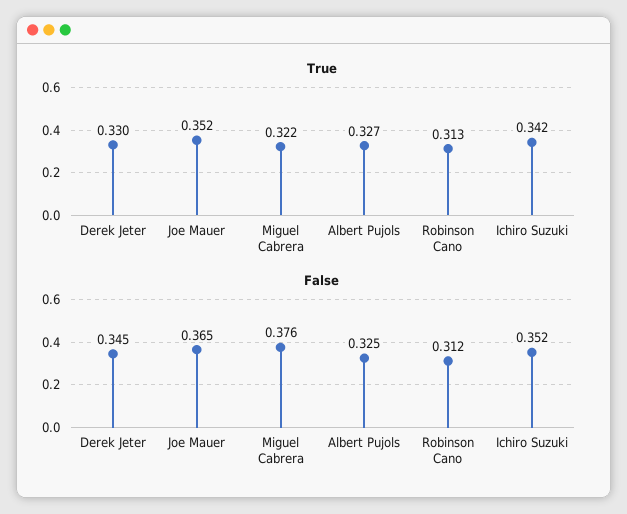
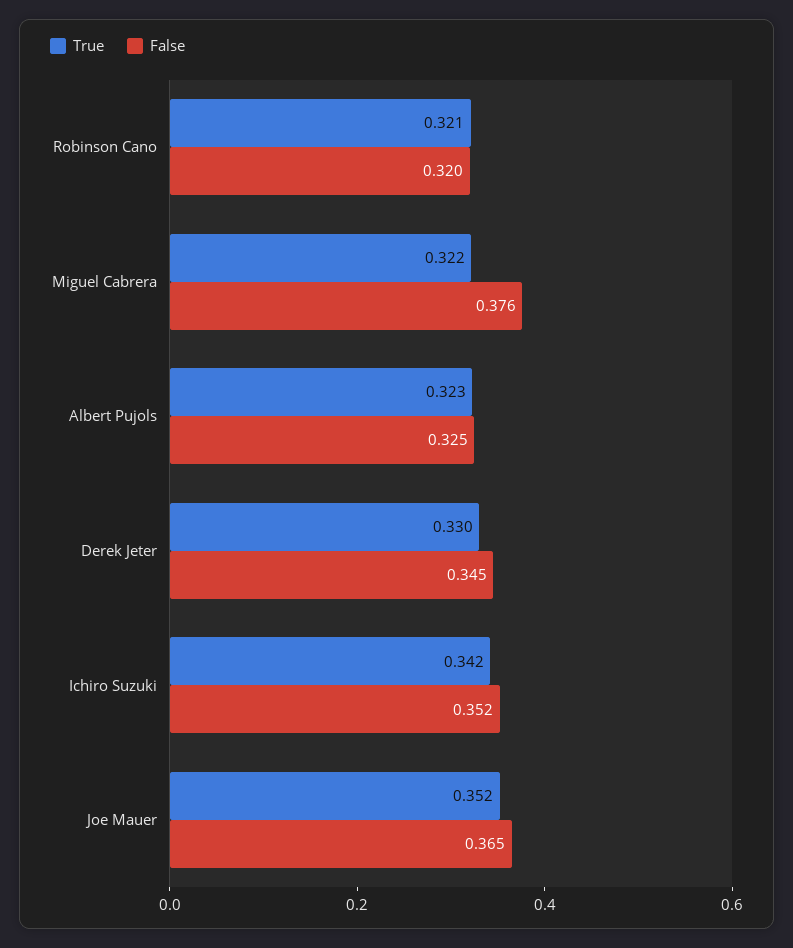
  {
    "True": {
      "Derek Jeter": 0.33,
      "Joe Mauer": 0.352,
      "Miguel Cabrera": 0.322,
-     "Albert Pujols": 0.327,
+     "Albert Pujols": 0.323,
-     "Robinson Cano": 0.313,
+     "Robinson Cano": 0.321,
      "Ichiro Suzuki": 0.342
    },
    "False": {
      "Derek Jeter": 0.345,
      "Joe Mauer": 0.365,
      "Miguel Cabrera": 0.376,
      "Albert Pujols": 0.325,
-     "Robinson Cano": 0.312,
+     "Robinson Cano": 0.32,
      "Ichiro Suzuki": 0.352
    }
  }

